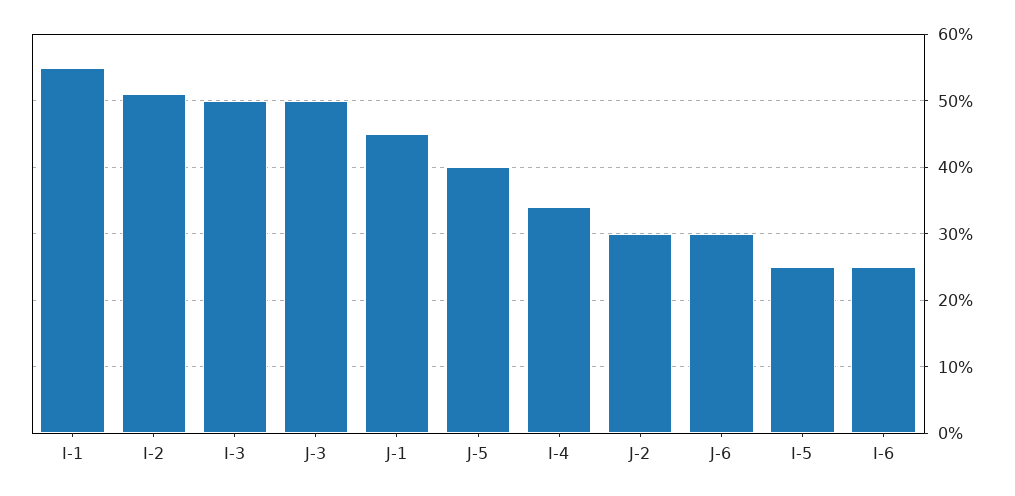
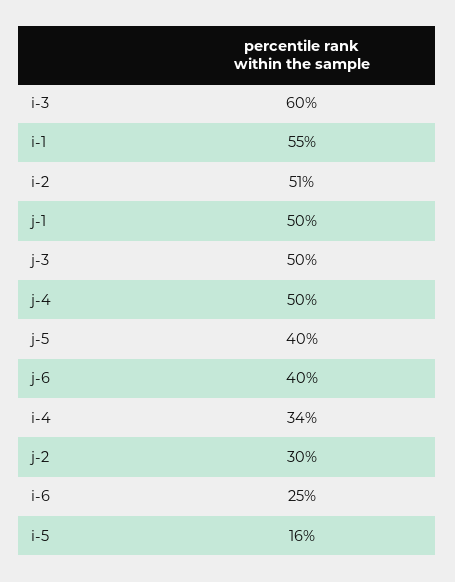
  {
    "I-1": 55,
    "I-2": 51,
-   "I-3": 50,
+   "I-3": 60,
    "J-3": 50,
-   "J-1": 45,
+   "J-1": 50,
    "J-5": 40,
    "I-4": 34,
    "J-2": 30,
-   "J-6": 30,
+   "J-6": 40,
-   "I-5": 25,
+   "I-5": 16,
-   "I-6": 25
+   "I-6": 25,
+   "j-4": 50
  }

